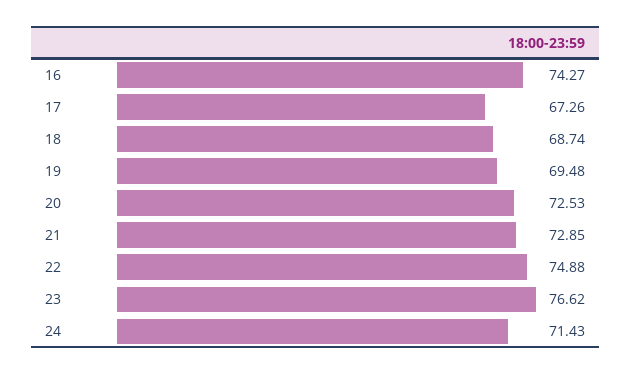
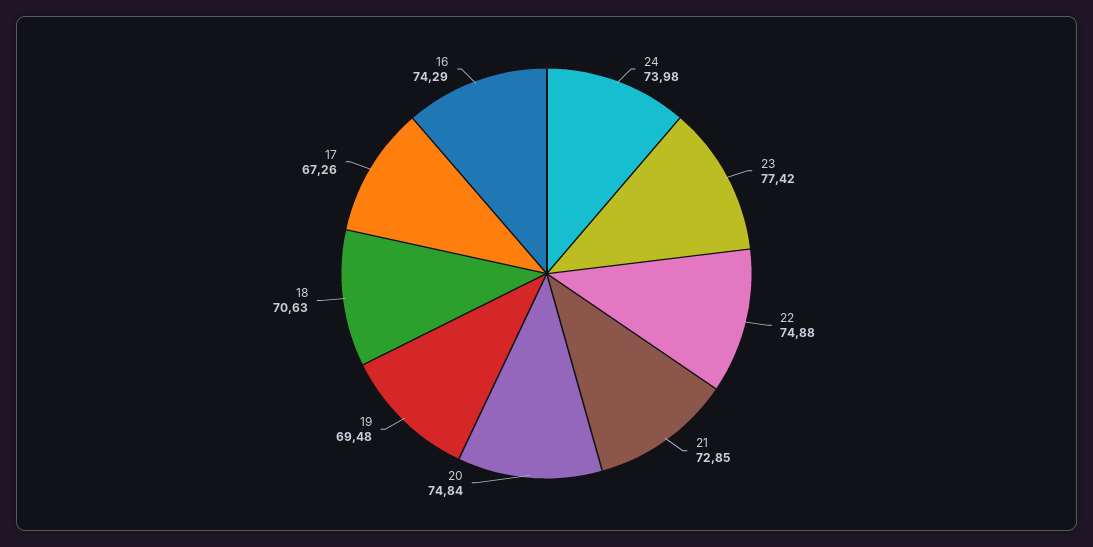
  {
-   "16": 74.27,
+   "16": 74.29,
    "17": 67.26,
-   "18": 68.74,
+   "18": 70.63,
    "19": 69.48,
-   "20": 72.53,
+   "20": 74.84,
    "21": 72.85,
    "22": 74.88,
-   "23": 76.62,
+   "23": 77.42,
-   "24": 71.43
+   "24": 73.98
  }

